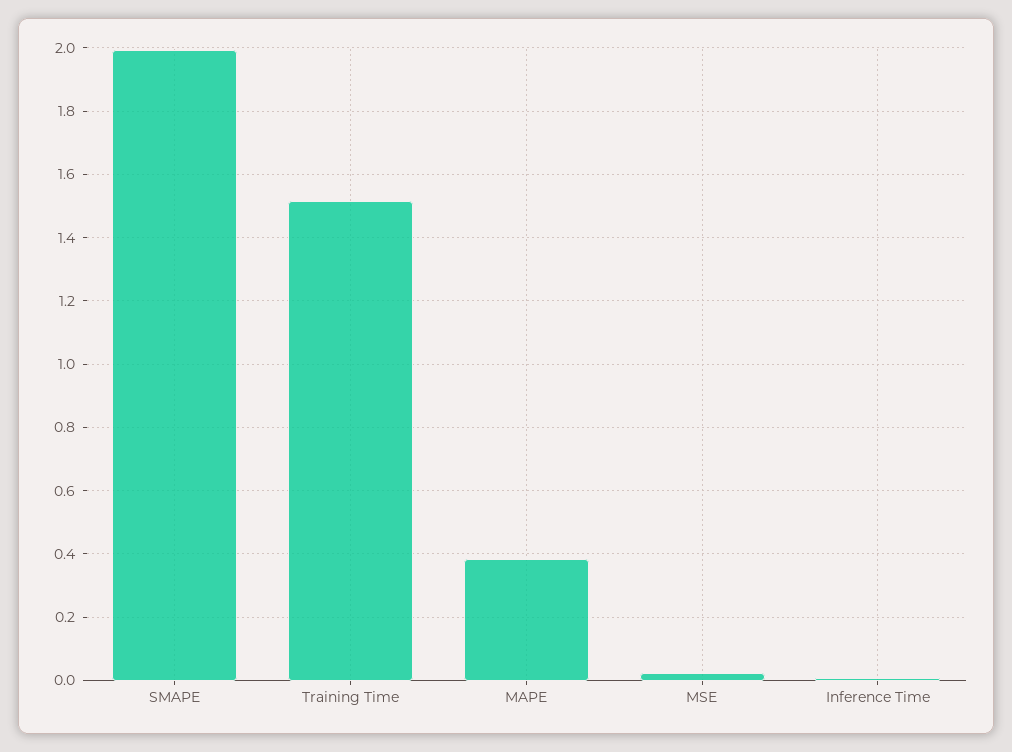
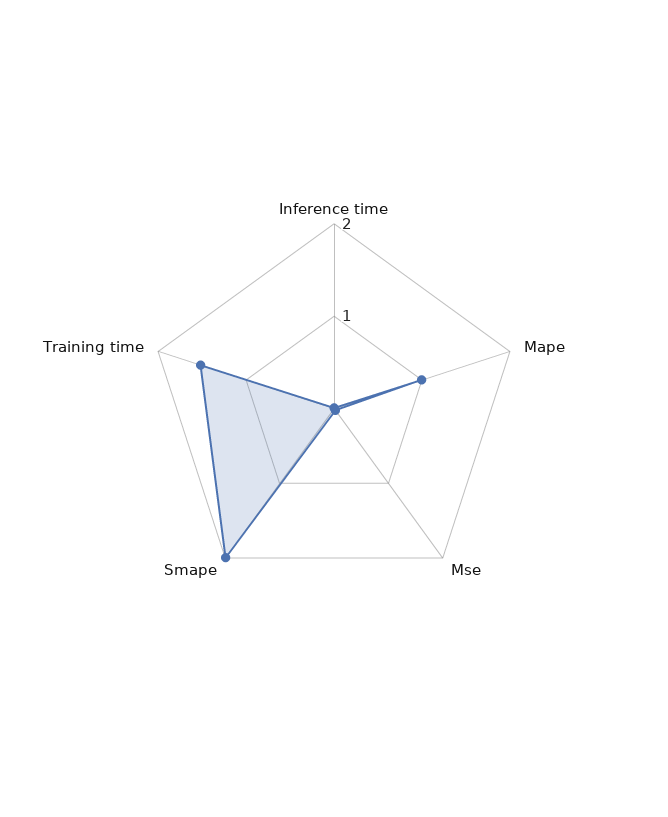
  {
    "SMAPE": 2,
    "Training Time": 1.52,
-   "MAPE": 0.38,
+   "MAPE": 1,
    "MSE": 0.02,
    "Inference Time": 0
  }

